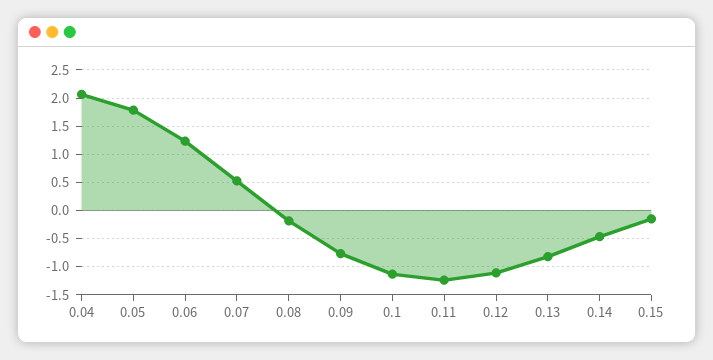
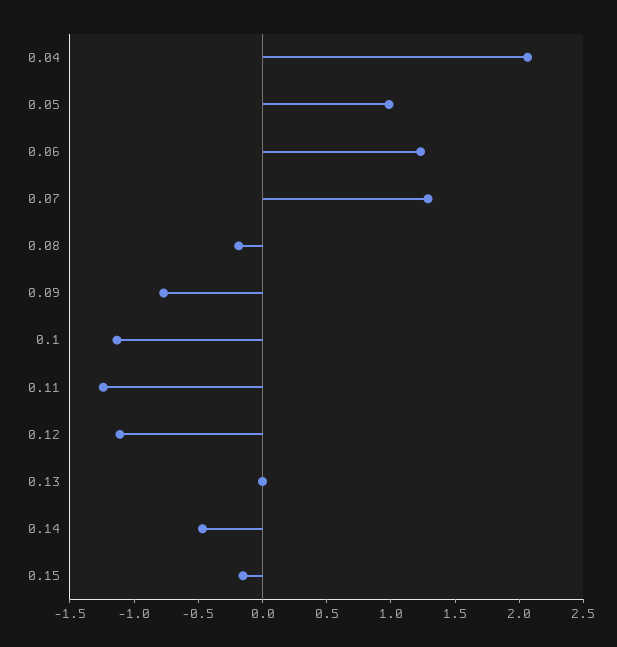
  {
    "0.04": 2.1,
-   "0.05": 1.75,
+   "0.05": 1,
    "0.06": 1.2,
-   "0.07": 0.5,
+   "0.07": 1.3,
    "0.08": -0.2,
    "0.09": -0.8,
    "0.1": -1.1,
    "0.11": -1.2,
    "0.12": -1.1,
-   "0.13": -0.75,
+   "0.13": 0,
    "0.14": -0.5,
    "0.15": -0.2
  }

